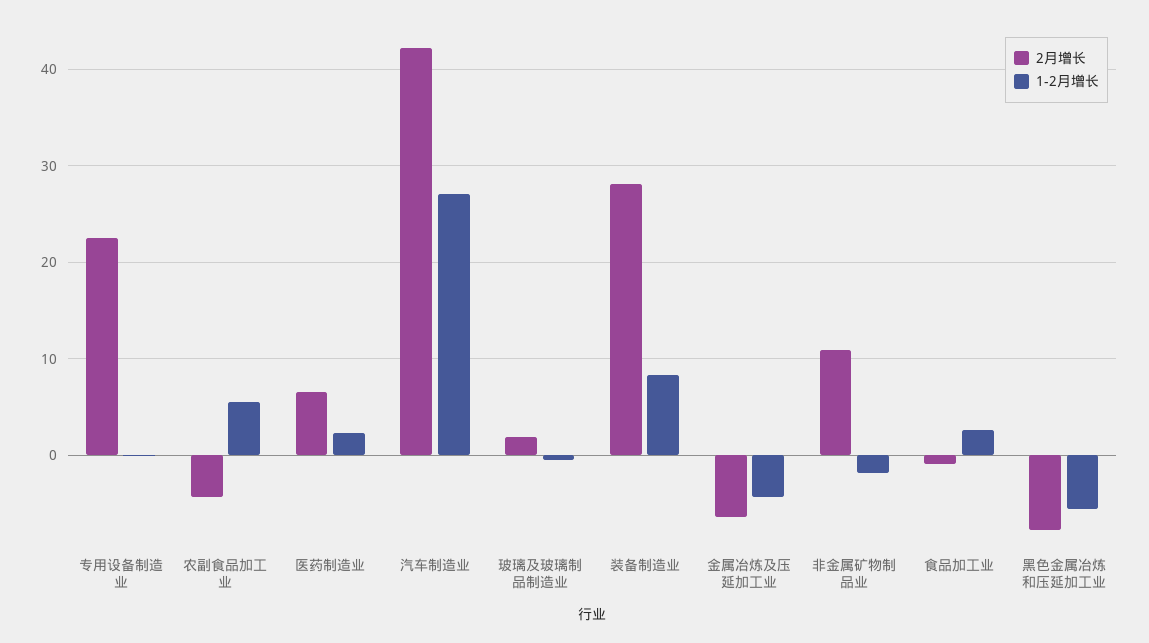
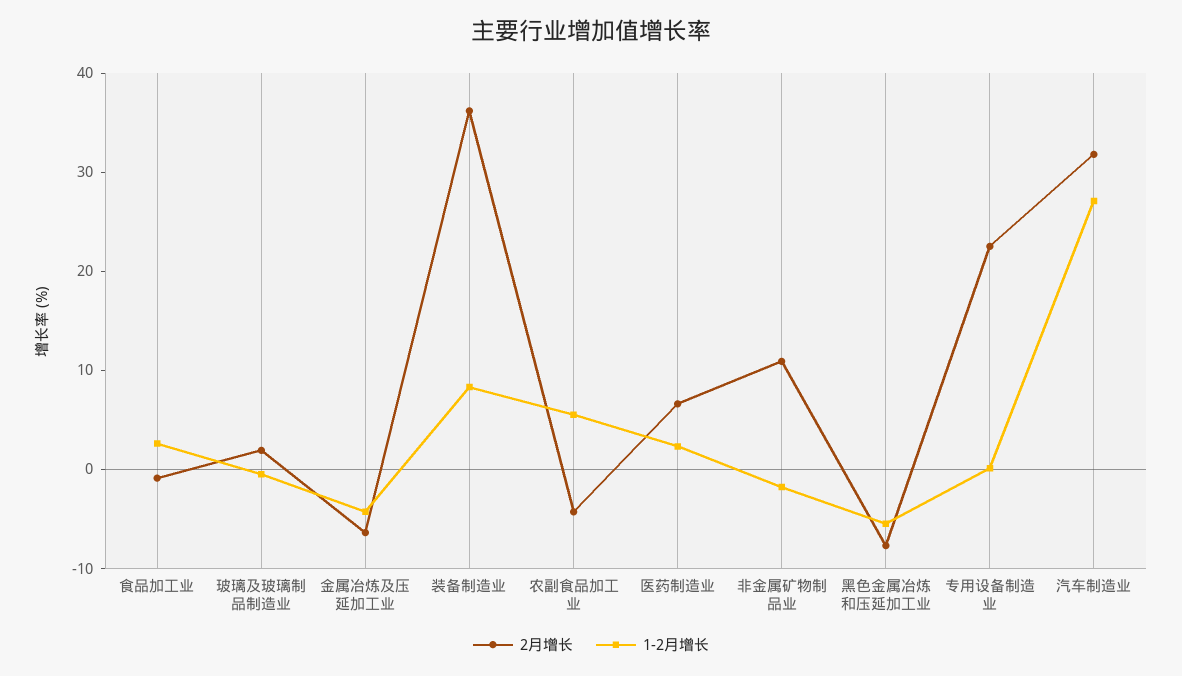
  {
    "2月增长": {
      "专用设备制造业": 23,
      "农副食品加工业": -4,
      "医药制造业": 7,
-     "汽车制造业": 42,
+     "汽车制造业": 32,
      "玻璃及玻璃制品制造业": 2,
-     "装备制造业": 28,
+     "装备制造业": 36,
      "金属冶炼及压延加工业": -6,
      "非金属矿物制品业": 11,
      "食品加工业": -1,
      "黑色金属冶炼和压延加工业": -8
    },
    "1-2月增长": {
      "专用设备制造业": 0,
      "农副食品加工业": 6,
      "医药制造业": 2,
      "汽车制造业": 27,
      "玻璃及玻璃制品制造业": -1,
      "装备制造业": 8,
      "金属冶炼及压延加工业": -4,
      "非金属矿物制品业": -2,
      "食品加工业": 3,
      "黑色金属冶炼和压延加工业": -6
    }
  }

